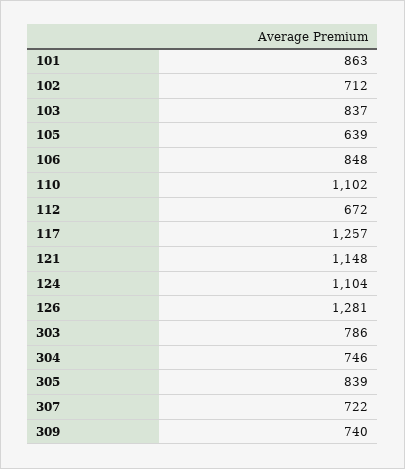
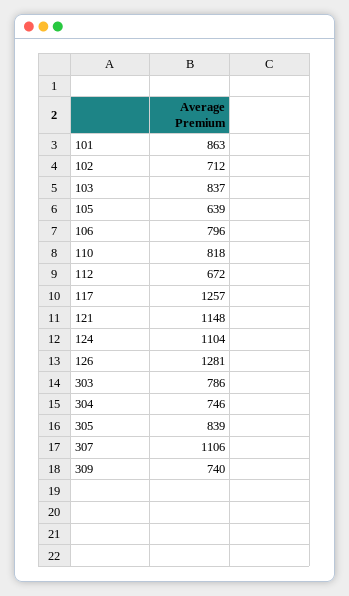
  {
    "101": 863,
    "102": 712,
    "103": 837,
    "105": 639,
-   "106": 848,
+   "106": 796,
-   "110": 1102,
+   "110": 818,
    "112": 672,
    "117": 1257,
    "121": 1148,
    "124": 1104,
    "126": 1281,
    "303": 786,
    "304": 746,
    "305": 839,
-   "307": 722,
+   "307": 1106,
    "309": 740
  }

